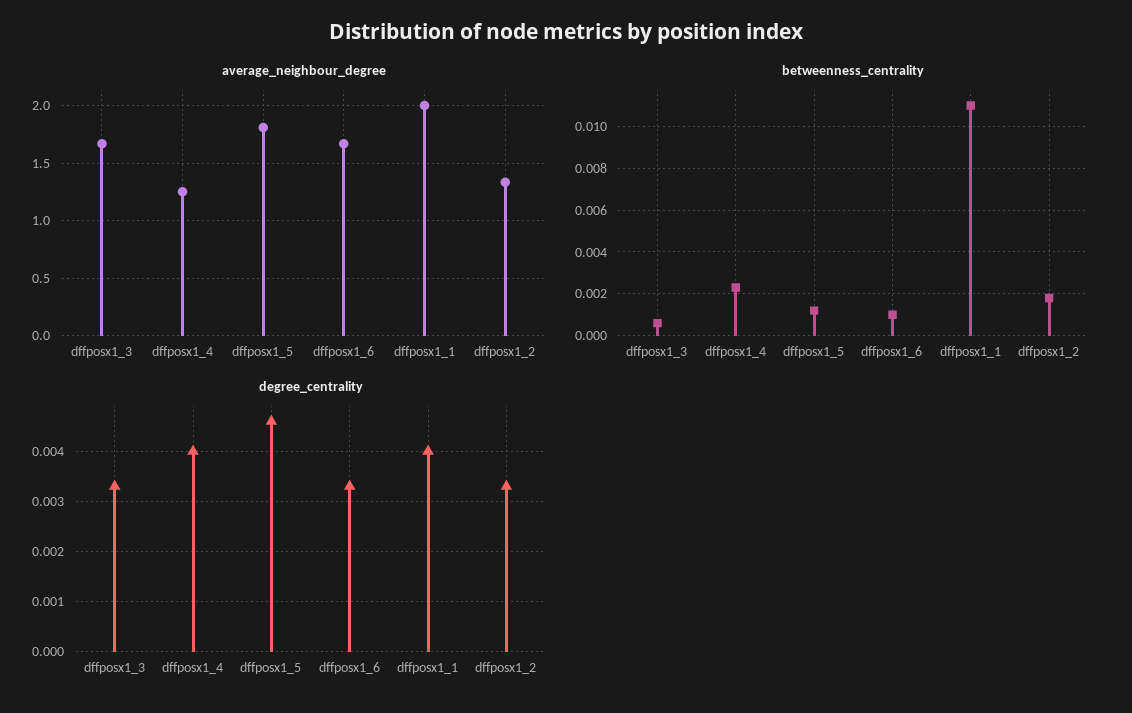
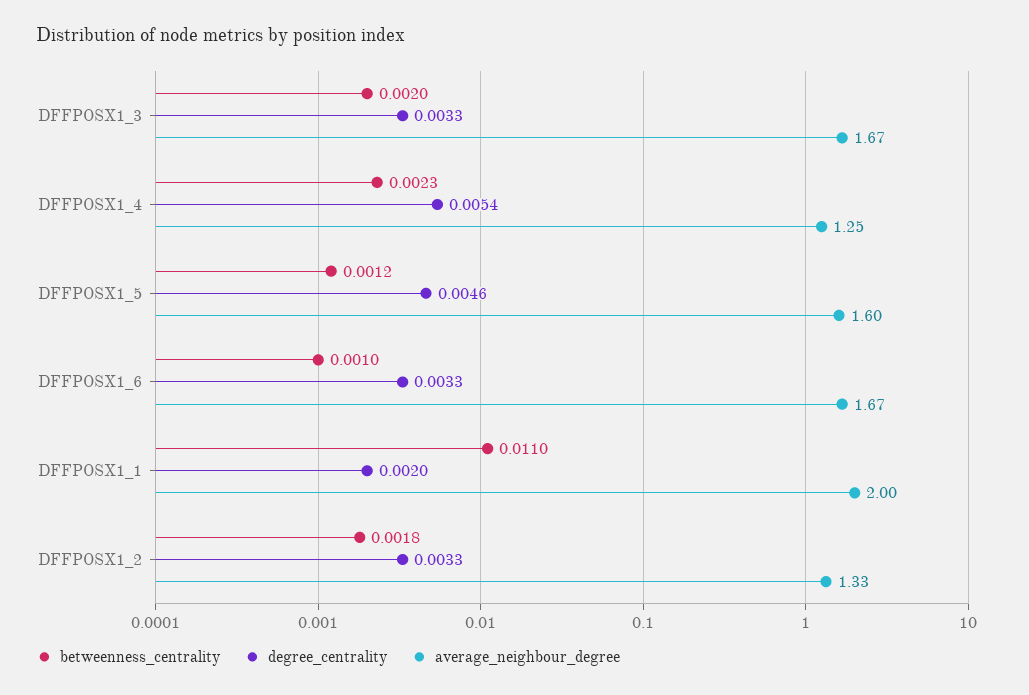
  {
    "average_neighbour_degree": {
      "dffposx1_3": 1.67,
      "dffposx1_4": 1.25,
-     "dffposx1_5": 1.8,
+     "dffposx1_5": 1.6,
      "dffposx1_6": 1.67,
      "dffposx1_1": 2,
      "dffposx1_2": 1.33
    },
    "betweenness_centrality": {
-     "dffposx1_3": 0.0005,
+     "dffposx1_3": 0.002,
      "dffposx1_4": 0.0023,
      "dffposx1_5": 0.0012,
      "dffposx1_6": 0.001,
      "dffposx1_1": 0.011,
      "dffposx1_2": 0.0018
    },
    "degree_centrality": {
      "dffposx1_3": 0.0033,
-     "dffposx1_4": 0.004,
+     "dffposx1_4": 0.0054,
      "dffposx1_5": 0.0046,
      "dffposx1_6": 0.0033,
-     "dffposx1_1": 0.004,
+     "dffposx1_1": 0.002,
      "dffposx1_2": 0.0033
    }
  }

